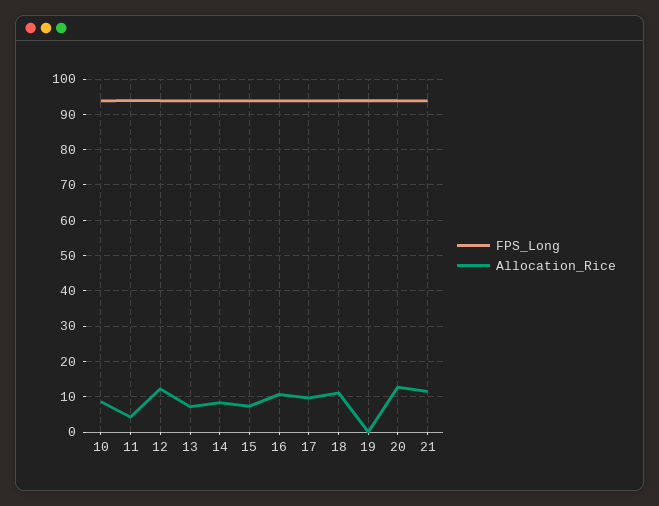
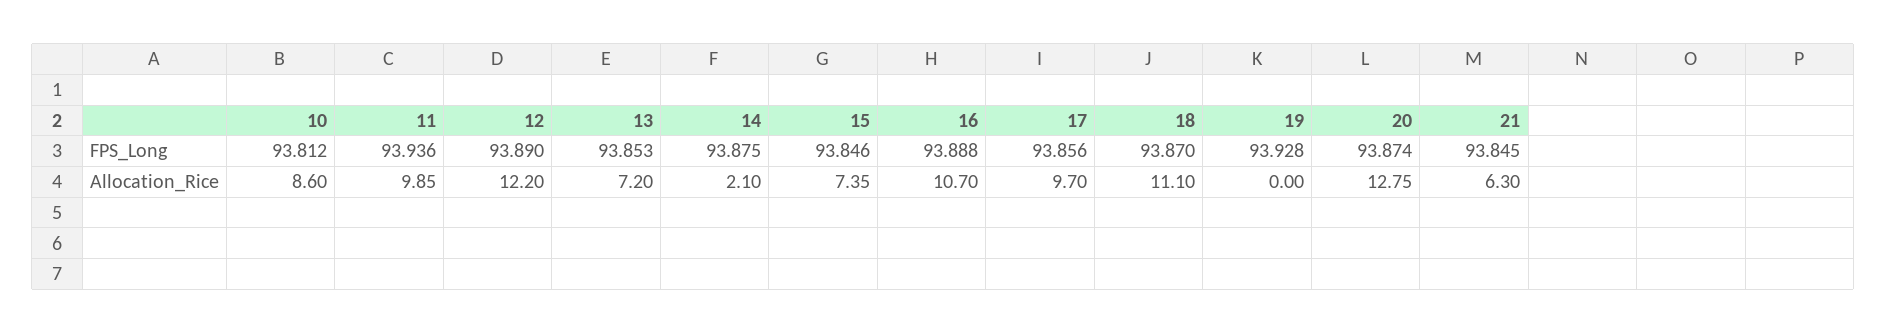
  {
    "FPS_Long": {
      "10": 93.812,
      "11": 93.936,
      "12": 93.89,
      "13": 93.853,
      "14": 93.875,
      "15": 93.846,
      "16": 93.888,
      "17": 93.856,
      "18": 93.87,
      "19": 93.928,
      "20": 93.874,
      "21": 93.845
    },
    "Allocation_Rice": {
      "10": 8.6,
-     "11": 4,
+     "11": 9.85,
      "12": 12.2,
      "13": 7.2,
-     "14": 8,
+     "14": 2.1,
      "15": 7.35,
      "16": 10.7,
      "17": 9.7,
      "18": 11.1,
      "19": 0,
      "20": 12.75,
-     "21": 12
+     "21": 6.3
    }
  }

